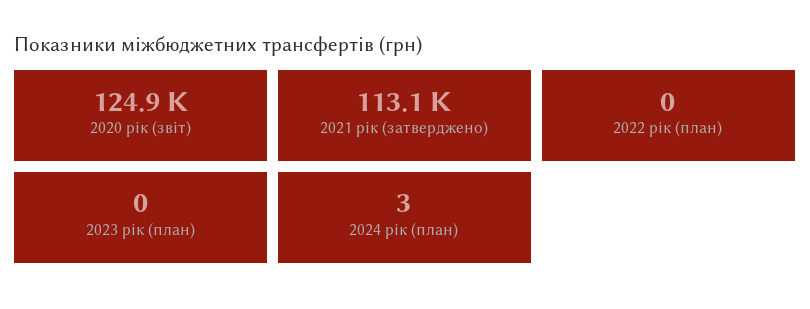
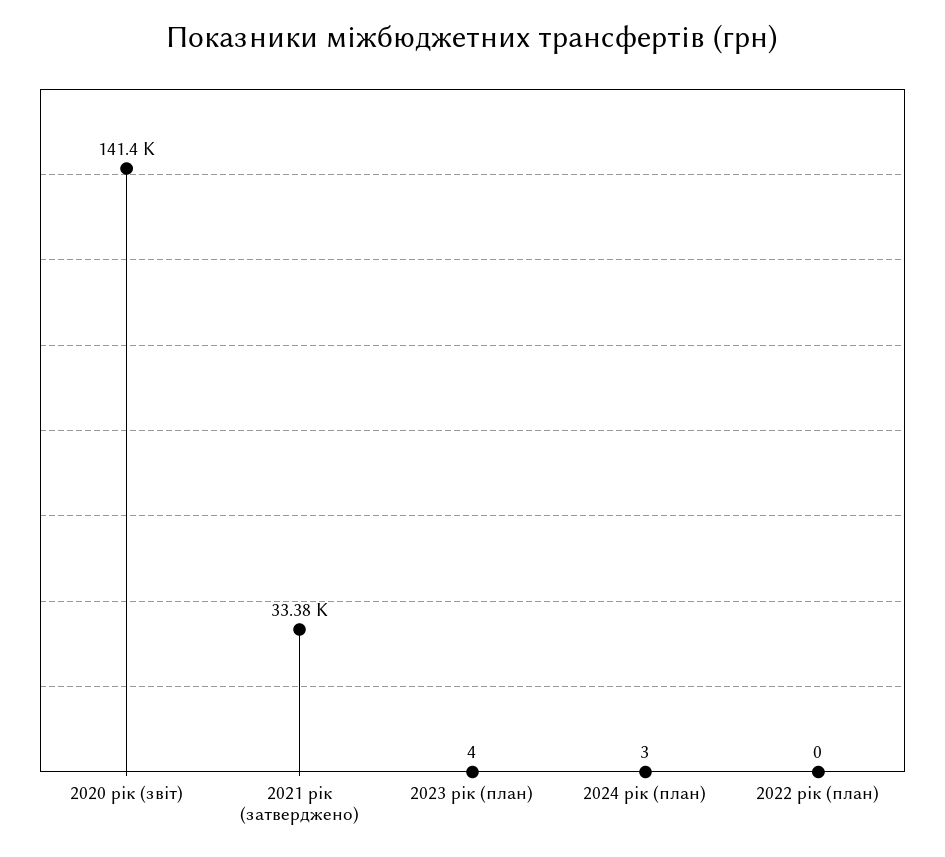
  {
-   "2020 рік (звіт)": 124900,
+   "2020 рік (звіт)": 141400,
-   "2021 рік (затверджено)": 113100,
+   "2021 рік (затверджено)": 33380,
    "2022 рік (план)": 0,
-   "2023 рік (план)": 0,
+   "2023 рік (план)": 4,
    "2024 рік (план)": 3
  }

